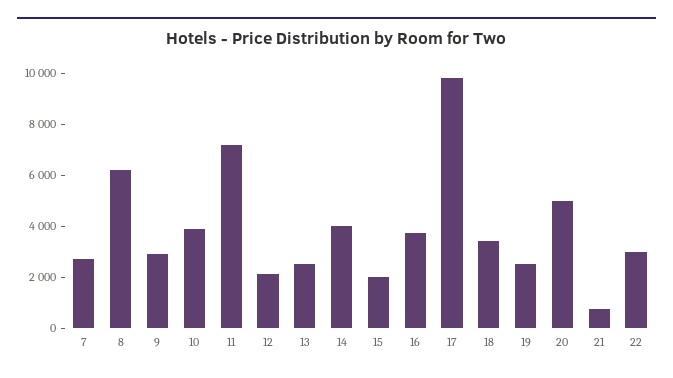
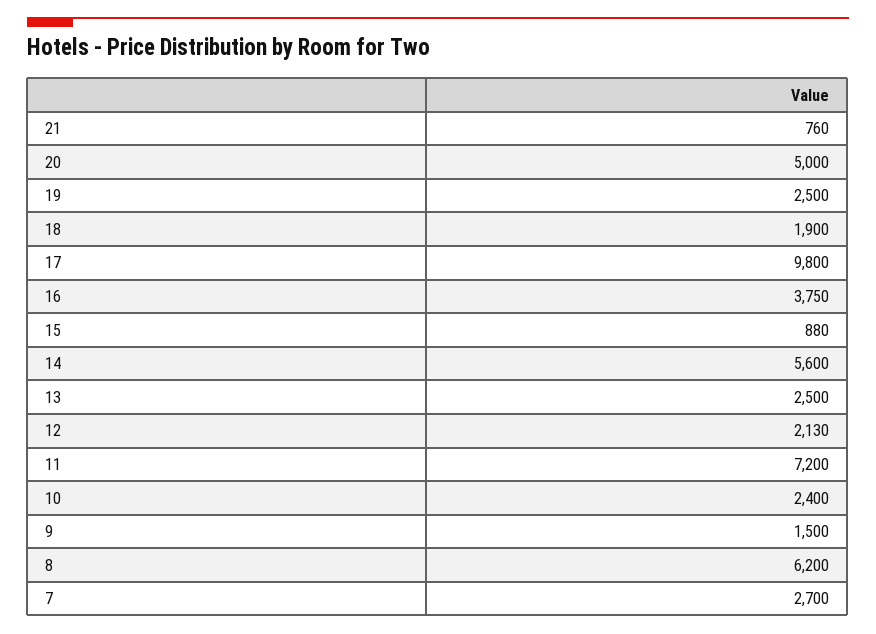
  {
    "7": 2700,
    "8": 6200,
-   "9": 3000,
+   "9": 1500,
-   "10": 4000,
+   "10": 2400,
    "11": 7200,
    "12": 2130,
    "13": 2500,
-   "14": 4000,
+   "14": 5600,
-   "15": 2000,
+   "15": 880,
    "16": 3750,
    "17": 9800,
-   "18": 3500,
+   "18": 1900,
    "19": 2500,
    "20": 5000,
-   "21": 760,
+   "21": 760
-   "22": 3000
  }

